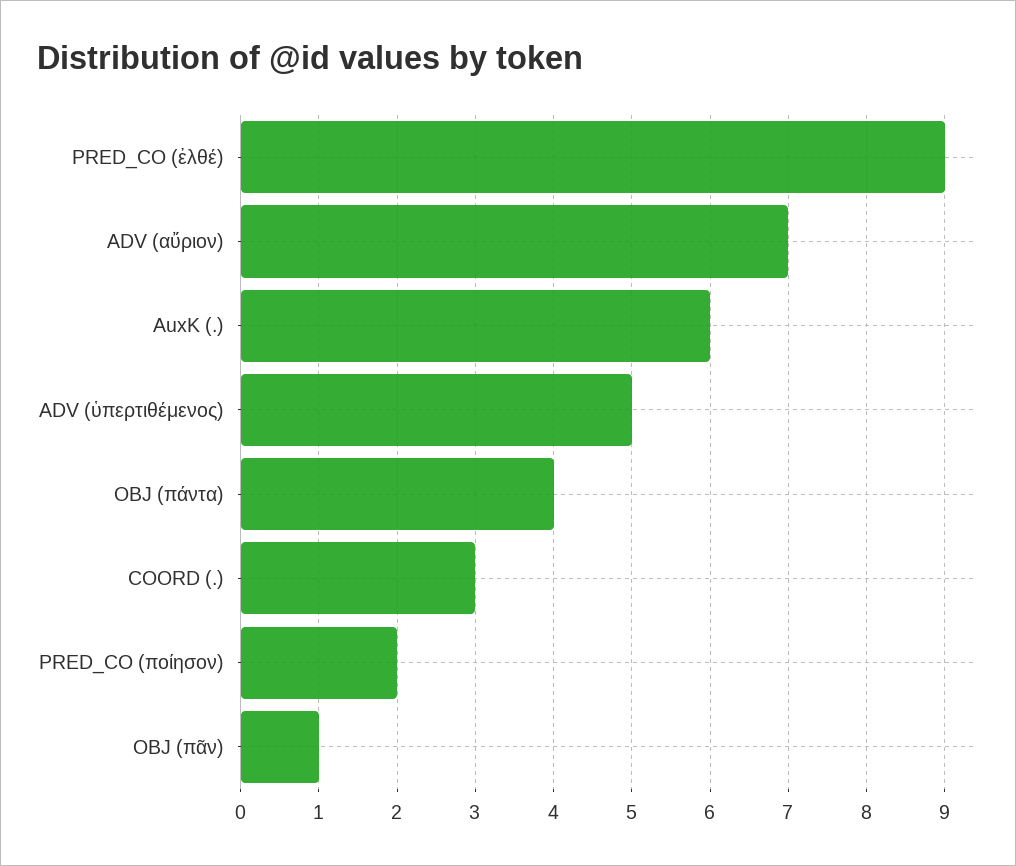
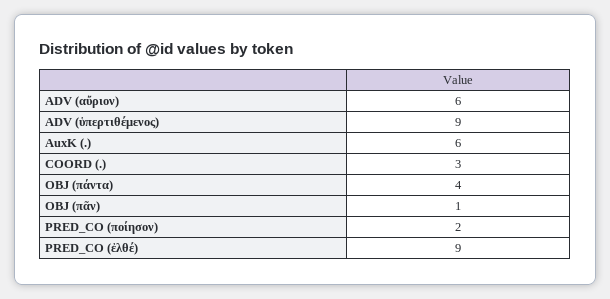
  {
    "PRED_CO (ἐλθέ)": 9,
-   "ADV (αὔριον)": 7,
+   "ADV (αὔριον)": 6,
    "AuxK (.)": 6,
-   "ADV (ὑπερτιθέμενος)": 5,
+   "ADV (ὑπερτιθέμενος)": 9,
    "OBJ (πάντα)": 4,
    "COORD (.)": 3,
    "PRED_CO (ποίησον)": 2,
    "OBJ (πᾶν)": 1
  }

